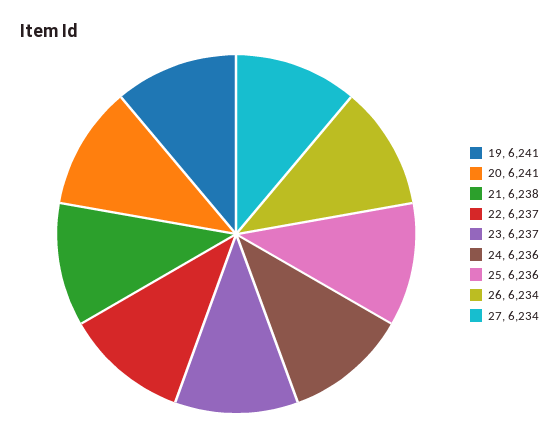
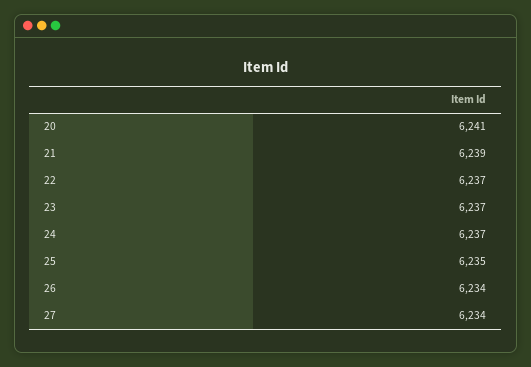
  {
-   "19": 6241,
    "20": 6241,
-   "21": 6238,
+   "21": 6239,
    "22": 6237,
    "23": 6237,
-   "24": 6236,
+   "24": 6237,
-   "25": 6236,
+   "25": 6235,
    "26": 6234,
    "27": 6234
  }

